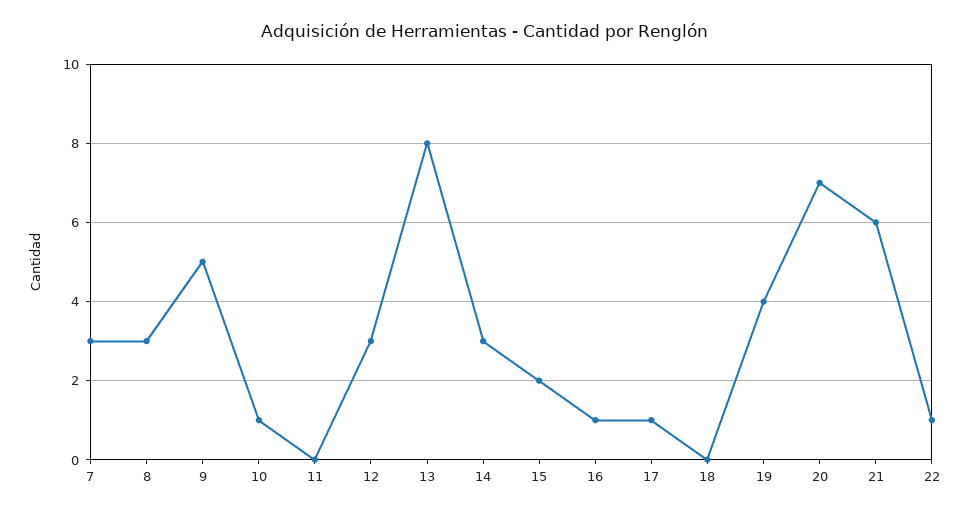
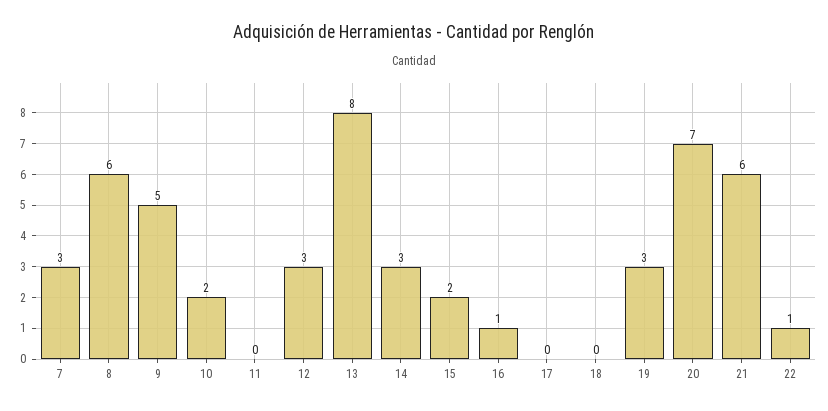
  {
    "7": 3,
-   "8": 3,
+   "8": 6,
    "9": 5,
-   "10": 1,
+   "10": 2,
    "11": 0,
    "12": 3,
    "13": 8,
    "14": 3,
    "15": 2,
    "16": 1,
-   "17": 1,
+   "17": 0,
    "18": 0,
-   "19": 4,
+   "19": 3,
    "20": 7,
    "21": 6,
    "22": 1
  }

